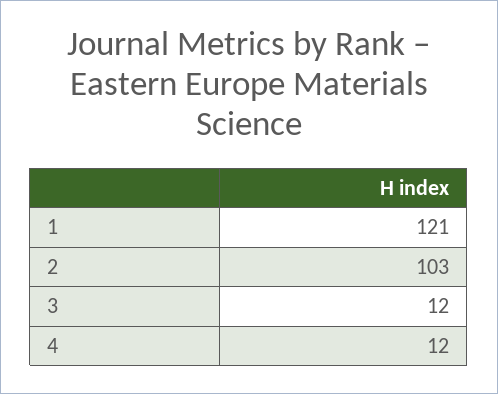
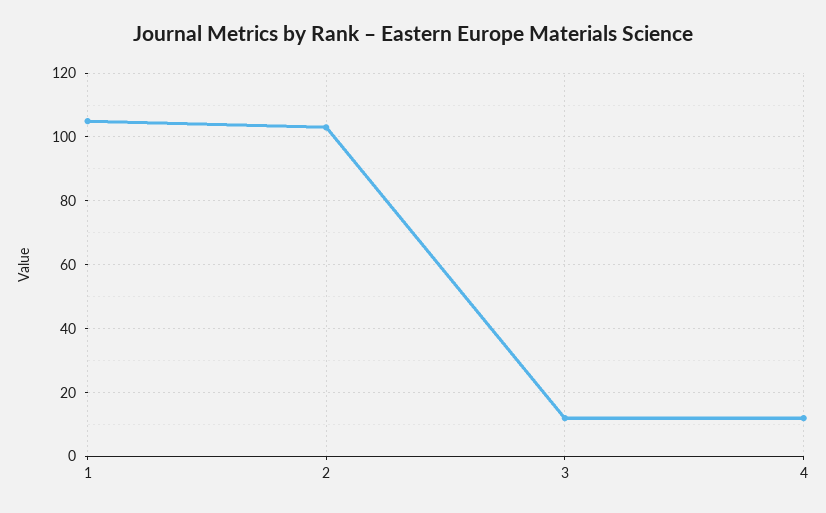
  {
-   "1": 121,
+   "1": 105,
    "2": 103,
    "3": 12,
    "4": 12
  }

